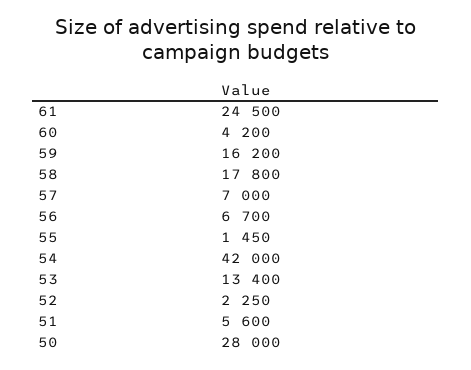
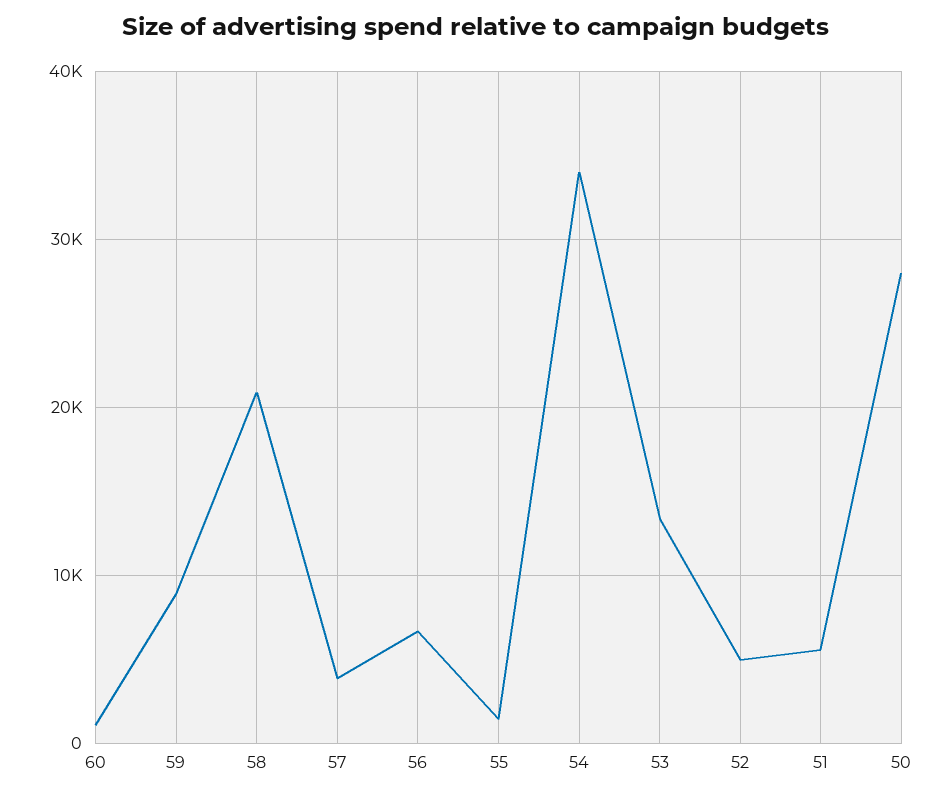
  {
-   "61": 24500,
-   "60": 4200,
+   "60": 1000,
-   "59": 16200,
+   "59": 9000,
-   "58": 17800,
+   "58": 21000,
-   "57": 7000,
+   "57": 4000,
    "56": 6700,
    "55": 1450,
-   "54": 42000,
+   "54": 34000,
    "53": 13400,
-   "52": 2250,
+   "52": 5000,
    "51": 5600,
    "50": 28000
  }

